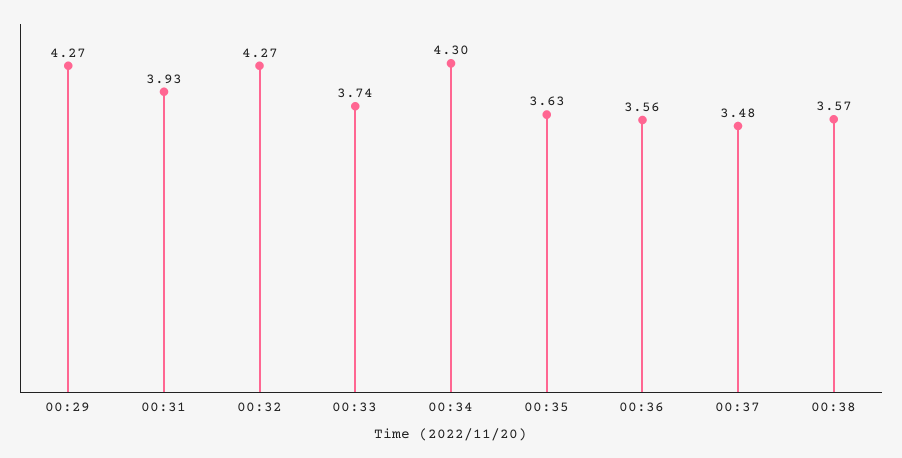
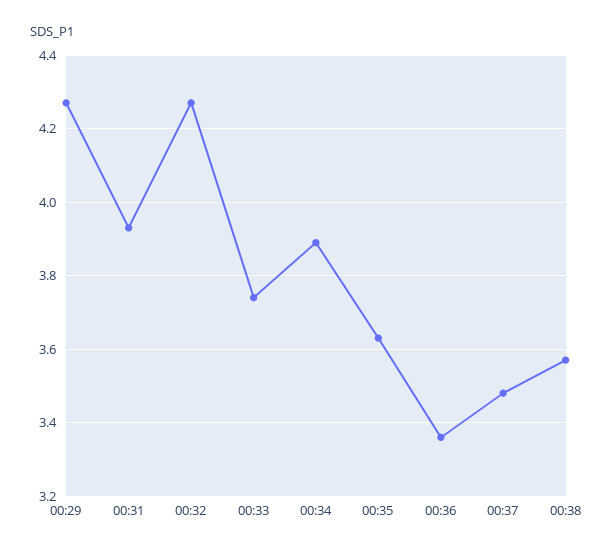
  {
    "00:29": 4.27,
    "00:31": 3.93,
    "00:32": 4.27,
    "00:33": 3.74,
-   "00:34": 4.3,
+   "00:34": 3.9,
    "00:35": 3.63,
-   "00:36": 3.56,
+   "00:36": 3.35,
    "00:37": 3.48,
    "00:38": 3.57
  }

